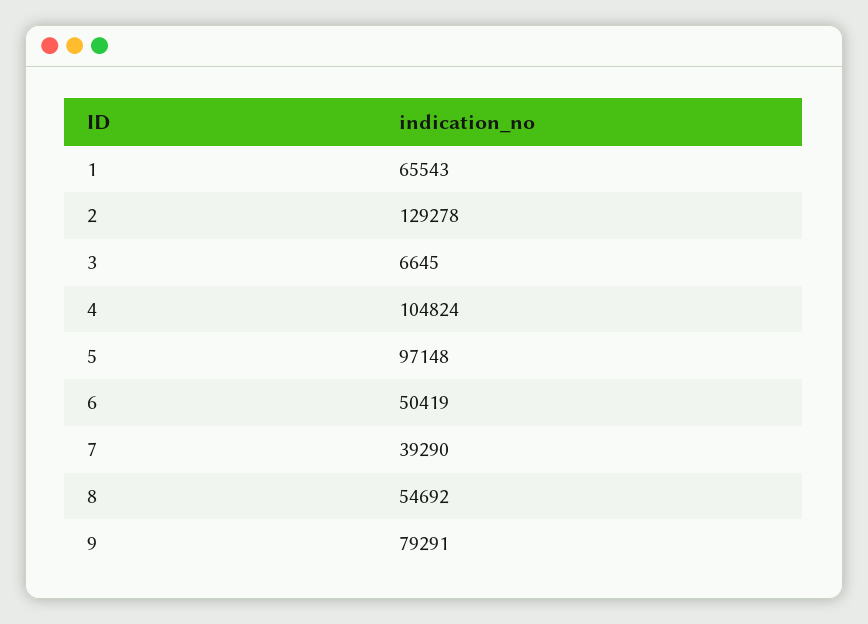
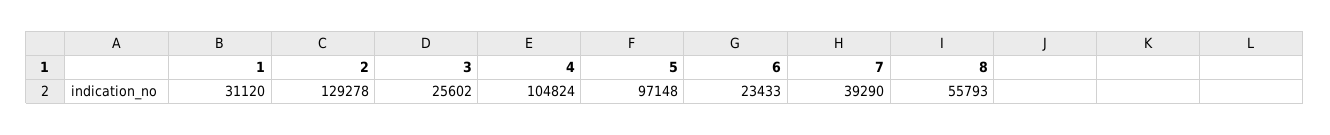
  {
-   "1": 65543,
+   "1": 31120,
    "2": 129278,
-   "3": 6645,
+   "3": 25602,
    "4": 104824,
    "5": 97148,
-   "6": 50419,
+   "6": 23433,
    "7": 39290,
-   "8": 54692,
+   "8": 55793
-   "9": 79291
  }

